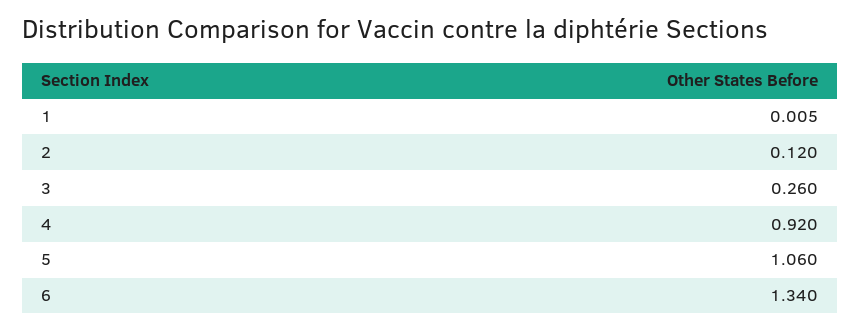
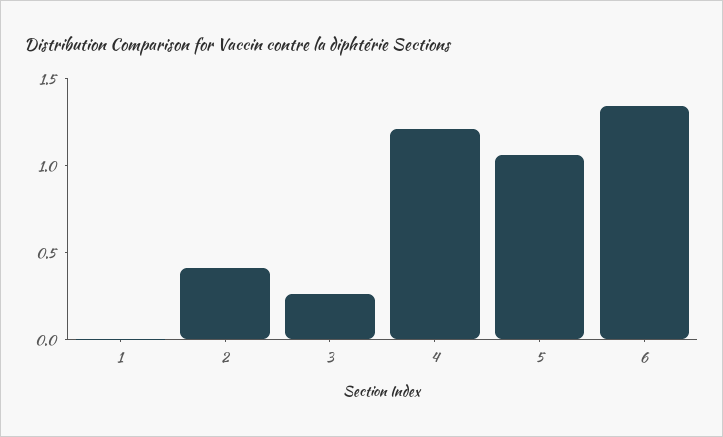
  {
    "1": 0.005,
-   "2": 0.12,
+   "2": 0.4,
    "3": 0.26,
-   "4": 0.92,
+   "4": 1.2,
    "5": 1.06,
    "6": 1.34
  }

